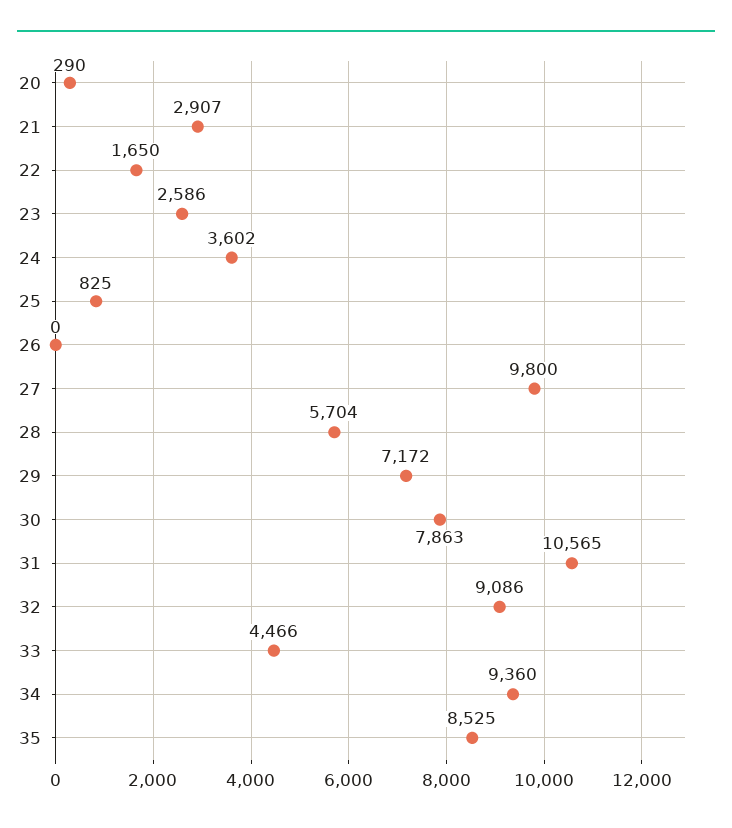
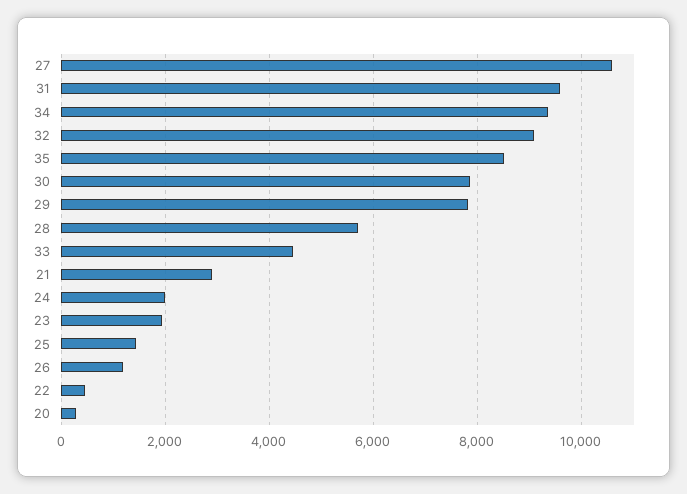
  {
    "20": 290,
    "21": 2907,
-   "22": 1650,
+   "22": 400,
-   "23": 2586,
+   "23": 2000,
-   "24": 3602,
+   "24": 2000,
-   "25": 825,
+   "25": 1400,
-   "26": 0,
+   "26": 1200,
-   "27": 9800,
+   "27": 10600,
    "28": 5704,
-   "29": 7172,
+   "29": 7800,
    "30": 7863,
-   "31": 10565,
+   "31": 9600,
    "32": 9086,
    "33": 4466,
    "34": 9360,
    "35": 8525
  }

